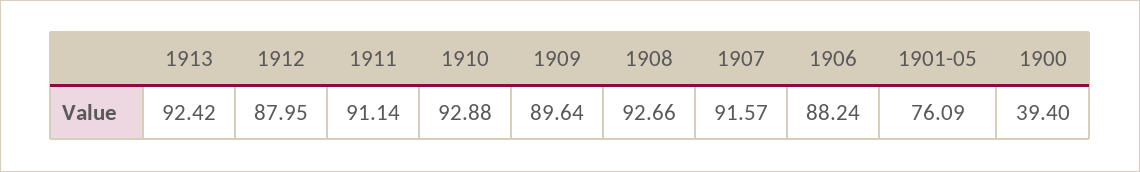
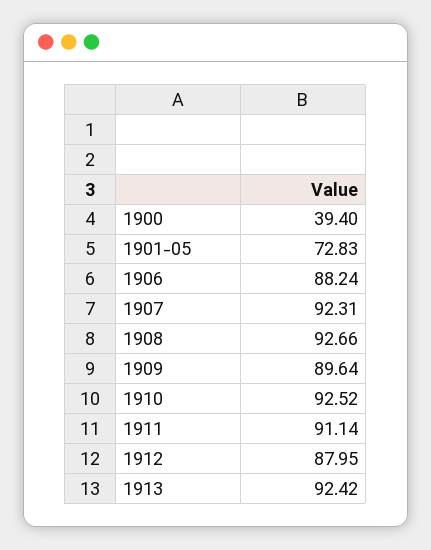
  {
    "1913": 92.42,
    "1912": 87.95,
    "1911": 91.14,
-   "1910": 92.88,
+   "1910": 92.52,
    "1909": 89.64,
    "1908": 92.66,
-   "1907": 91.57,
+   "1907": 92.31,
    "1906": 88.24,
-   "1901-05": 76.09,
+   "1901-05": 72.83,
    "1900": 39.4
  }

